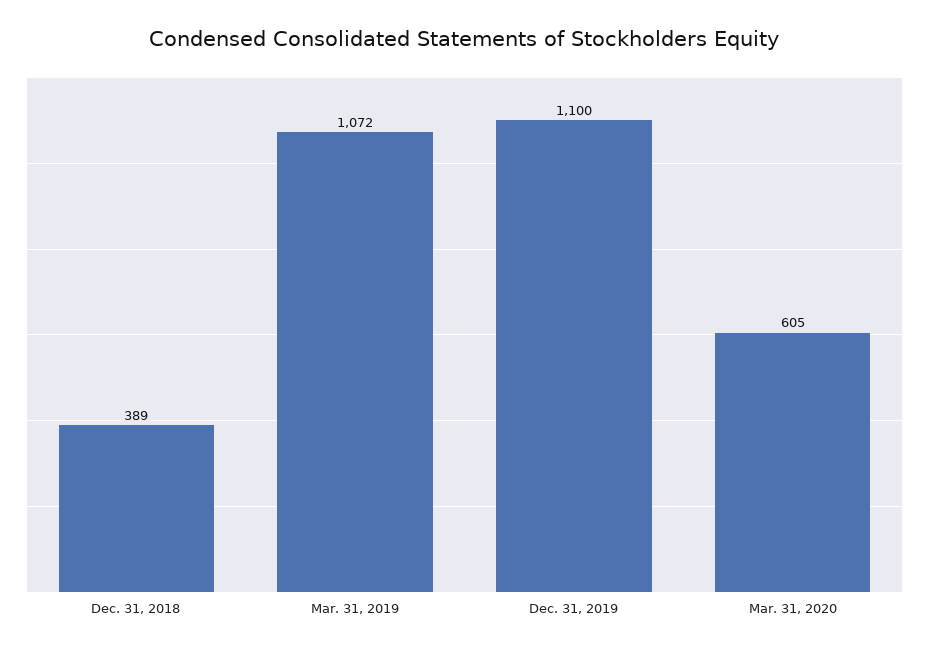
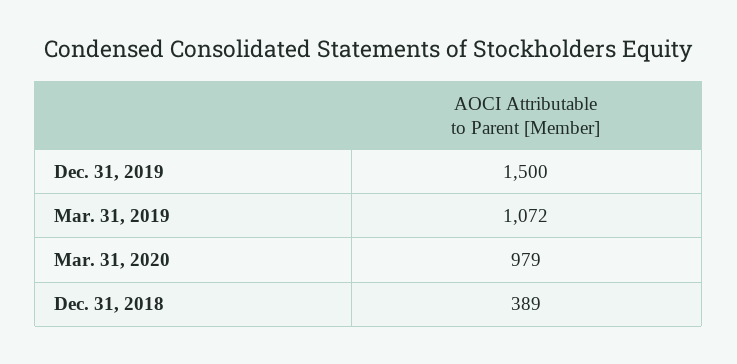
  {
    "Dec. 31, 2018": 389,
    "Mar. 31, 2019": 1072,
-   "Dec. 31, 2019": 1100,
+   "Dec. 31, 2019": 1500,
-   "Mar. 31, 2020": 605
+   "Mar. 31, 2020": 979
  }

